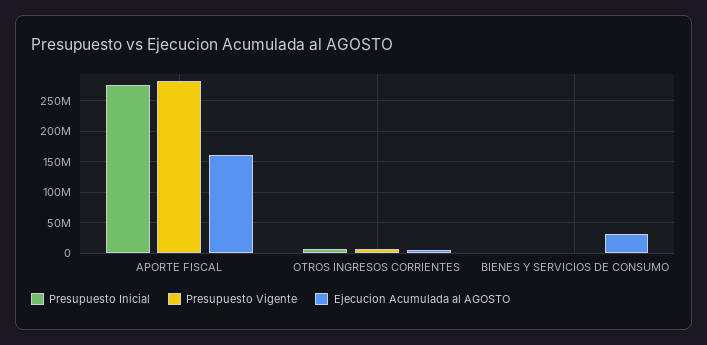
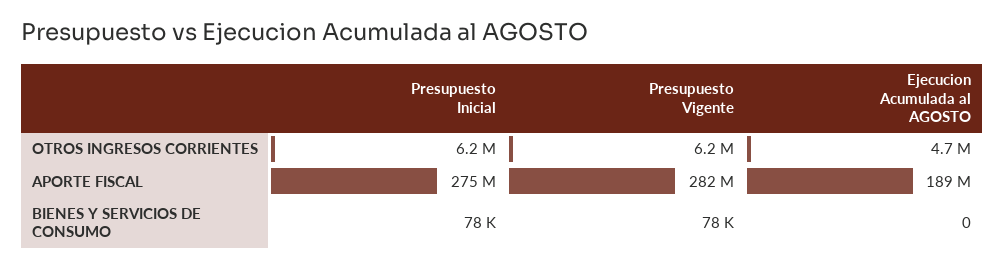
  {
    "Presupuesto Inicial": {
      "APORTE FISCAL": 275000000,
      "OTROS INGRESOS CORRIENTES": 6200000,
      "BIENES Y SERVICIOS DE CONSUMO": 78000
    },
    "Presupuesto Vigente": {
      "APORTE FISCAL": 282000000,
      "OTROS INGRESOS CORRIENTES": 6200000,
      "BIENES Y SERVICIOS DE CONSUMO": 78000
    },
    "Ejecucion Acumulada al AGOSTO": {
-     "APORTE FISCAL": 160000000,
+     "APORTE FISCAL": 189000000,
      "OTROS INGRESOS CORRIENTES": 4700000,
-     "BIENES Y SERVICIOS DE CONSUMO": 30000000
+     "BIENES Y SERVICIOS DE CONSUMO": 0
    }
  }

